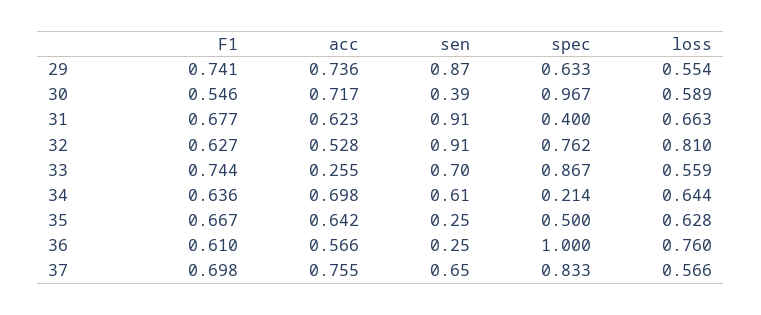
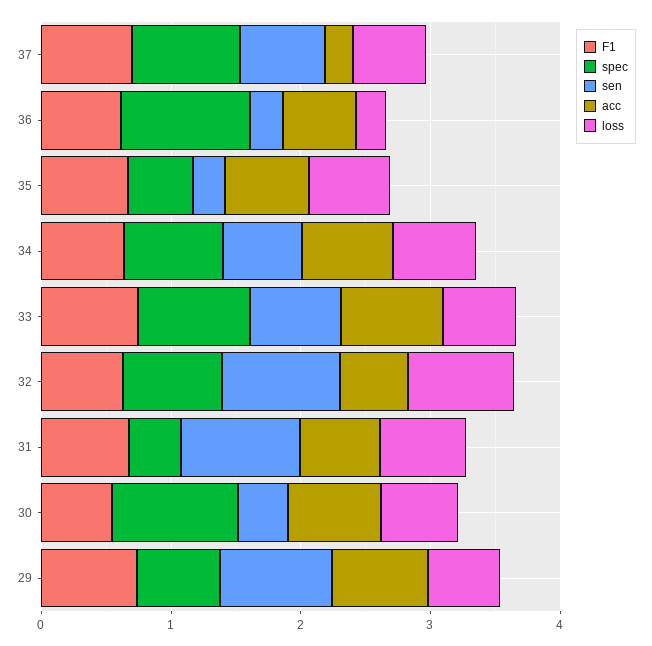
  {
    "F1": {
      "29": 0.741,
      "30": 0.546,
      "31": 0.677,
      "32": 0.627,
      "33": 0.744,
      "34": 0.636,
      "35": 0.667,
      "36": 0.61,
      "37": 0.698
    },
    "acc": {
      "29": 0.736,
      "30": 0.717,
      "31": 0.623,
      "32": 0.528,
-     "33": 0.255,
+     "33": 0.8,
      "34": 0.698,
      "35": 0.642,
      "36": 0.566,
-     "37": 0.755
+     "37": 0.2
    },
    "sen": {
      "29": 0.87,
      "30": 0.39,
      "31": 0.91,
      "32": 0.91,
      "33": 0.7,
      "34": 0.61,
      "35": 0.25,
      "36": 0.25,
      "37": 0.65
    },
    "spec": {
      "29": 0.633,
      "30": 0.967,
      "31": 0.4,
      "32": 0.762,
      "33": 0.867,
-     "34": 0.214,
+     "34": 0.8,
      "35": 0.5,
      "36": 1,
      "37": 0.833
    },
    "loss": {
      "29": 0.554,
      "30": 0.589,
      "31": 0.663,
      "32": 0.81,
      "33": 0.559,
      "34": 0.644,
      "35": 0.628,
-     "36": 0.76,
+     "36": 0.2,
      "37": 0.566
    }
  }

